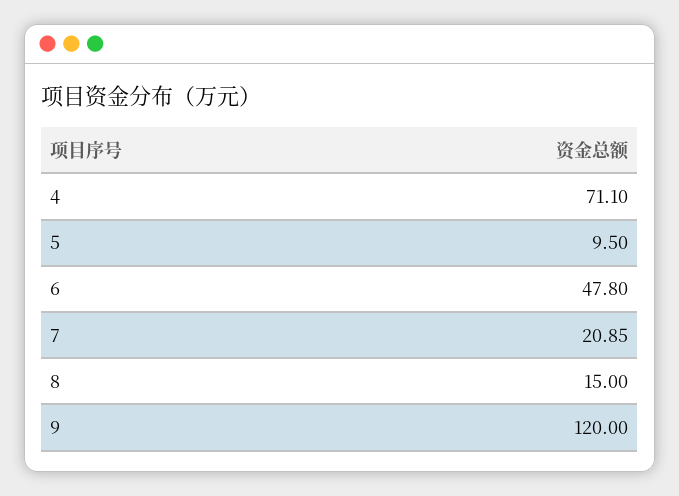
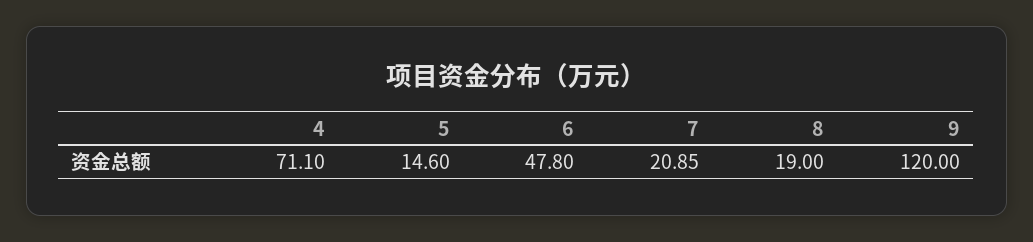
  {
    "4": 71.1,
-   "5": 9.5,
+   "5": 14.6,
    "6": 47.8,
    "7": 20.85,
-   "8": 15,
+   "8": 19,
    "9": 120
  }

